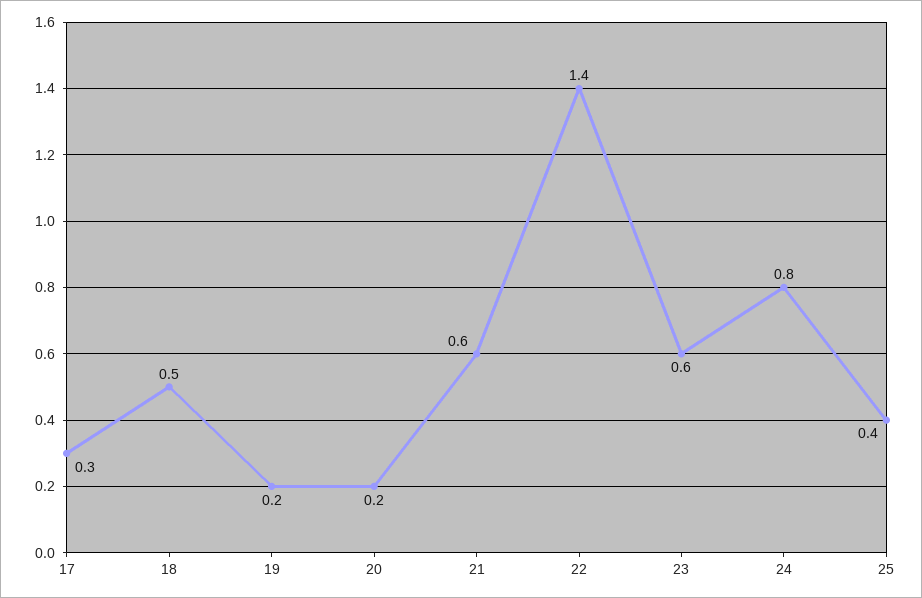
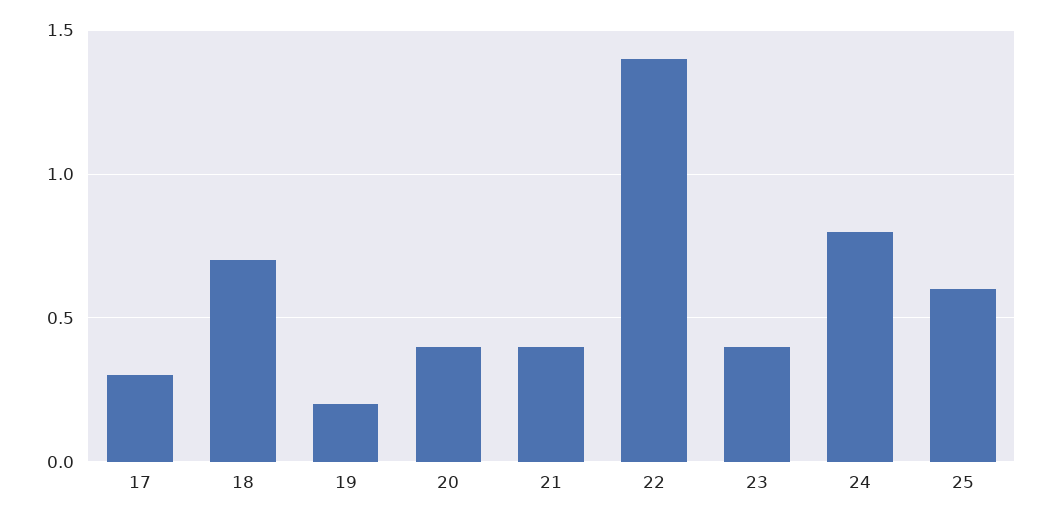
  {
    "17": 0.3,
-   "18": 0.5,
+   "18": 0.7,
    "19": 0.2,
-   "20": 0.2,
+   "20": 0.4,
-   "21": 0.6,
+   "21": 0.4,
    "22": 1.4,
-   "23": 0.6,
+   "23": 0.4,
    "24": 0.8,
-   "25": 0.4
+   "25": 0.6
  }

